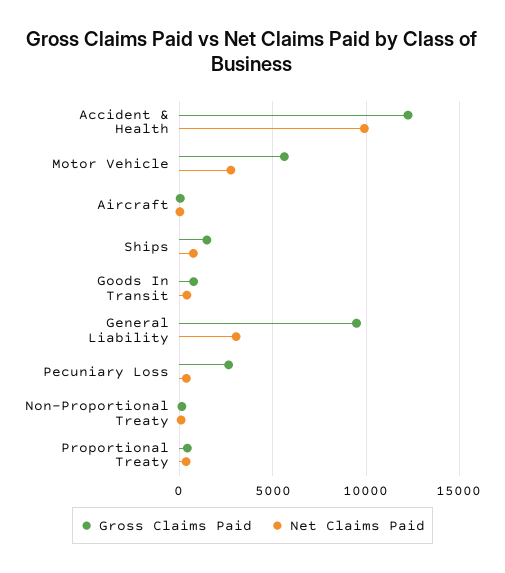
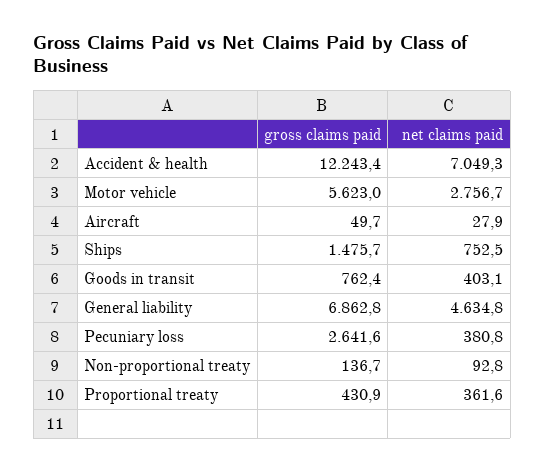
  {
    "Gross Claims Paid": {
      "Accident & Health": 12243.4,
      "Motor Vehicle": 5623,
      "Aircraft": 49.7,
      "Ships": 1475.7,
      "Goods In Transit": 762.4,
-     "General Liability": 9500,
+     "General Liability": 6862.8,
      "Pecuniary Loss": 2641.6,
      "Non-Proportional Treaty": 136.7,
      "Proportional Treaty": 430.9
    },
    "Net Claims Paid": {
-     "Accident & Health": 10000,
+     "Accident & Health": 7049.3,
      "Motor Vehicle": 2756.7,
      "Aircraft": 27.9,
      "Ships": 752.5,
      "Goods In Transit": 403.1,
-     "General Liability": 3000,
+     "General Liability": 4634.8,
      "Pecuniary Loss": 380.8,
      "Non-Proportional Treaty": 92.8,
      "Proportional Treaty": 361.6
    }
  }

